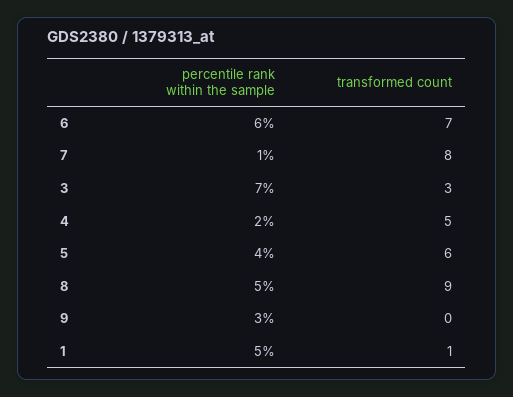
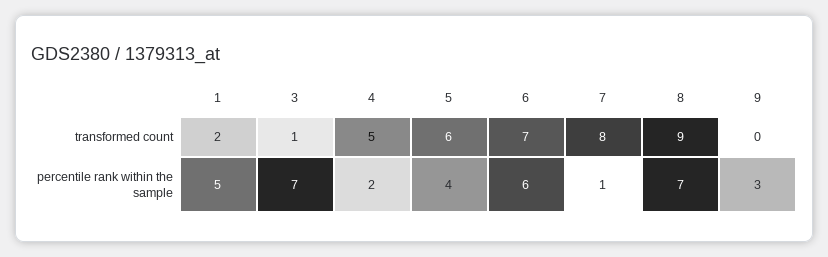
  {
    "percentile rank within the sample": {
      "6": 6,
      "7": 1,
      "3": 7,
      "4": 2,
      "5": 4,
-     "8": 5,
+     "8": 7,
      "9": 3,
      "1": 5
    },
    "transformed count": {
      "6": 7,
      "7": 8,
-     "3": 3,
+     "3": 1,
      "4": 5,
      "5": 6,
      "8": 9,
      "9": 0,
-     "1": 1
+     "1": 2
    }
  }

